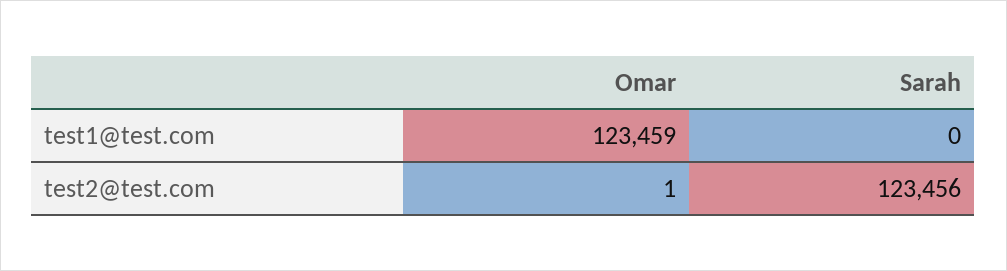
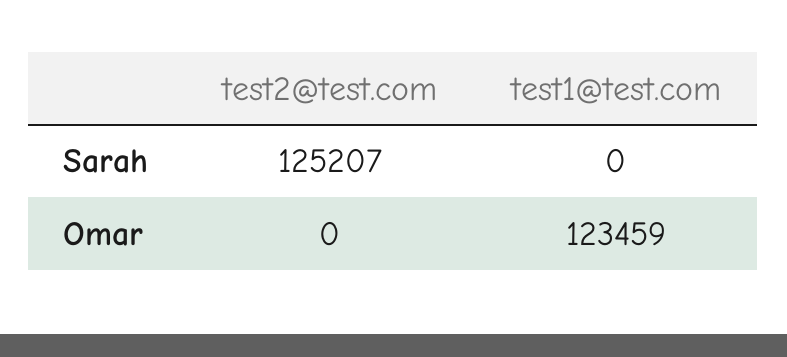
  {
    "Omar": {
      "test1@test.com": 123459,
-     "test2@test.com": 1
+     "test2@test.com": 0
    },
    "Sarah": {
      "test1@test.com": 0,
-     "test2@test.com": 123456
+     "test2@test.com": 125207
    }
  }

